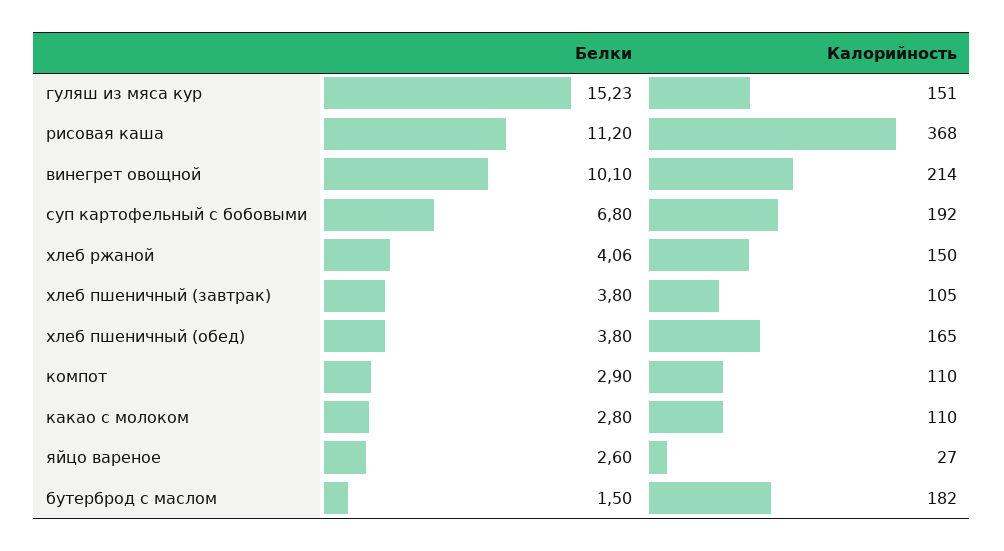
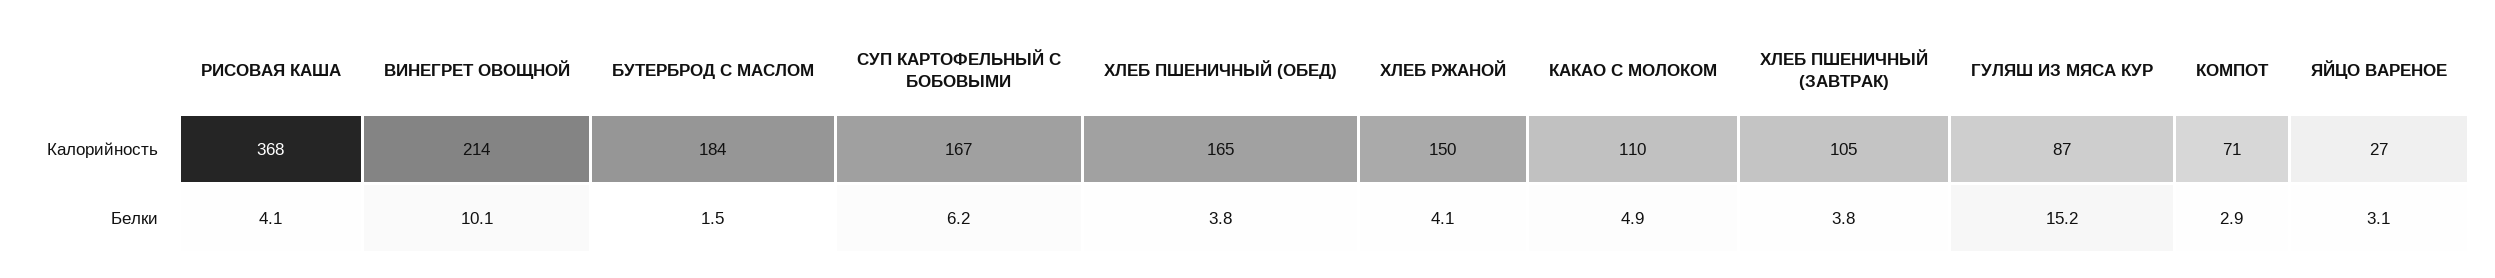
  {
    "Белки": {
      "гуляш из мяса кур": 15.23,
-     "рисовая каша": 11.2,
+     "рисовая каша": 4.1,
      "винегрет овощной": 10.1,
-     "суп картофельный с бобовыми": 6.8,
+     "суп картофельный с бобовыми": 6.2,
      "хлеб ржаной": 4.06,
      "хлеб пшеничный (завтрак)": 3.8,
      "хлеб пшеничный (обед)": 3.8,
      "компот": 2.9,
-     "какао с молоком": 2.8,
+     "какао с молоком": 4.9,
-     "яйцо вареное": 2.6,
+     "яйцо вареное": 3.1,
      "бутерброд с маслом": 1.5
    },
    "Калорийность": {
-     "гуляш из мяса кур": 151,
+     "гуляш из мяса кур": 87,
      "рисовая каша": 368,
      "винегрет овощной": 214,
-     "суп картофельный с бобовыми": 192,
+     "суп картофельный с бобовыми": 167,
      "хлеб ржаной": 150,
      "хлеб пшеничный (завтрак)": 105,
      "хлеб пшеничный (обед)": 165,
-     "компот": 110,
+     "компот": 71,
      "какао с молоком": 110,
      "яйцо вареное": 27,
-     "бутерброд с маслом": 182
+     "бутерброд с маслом": 184
    }
  }

